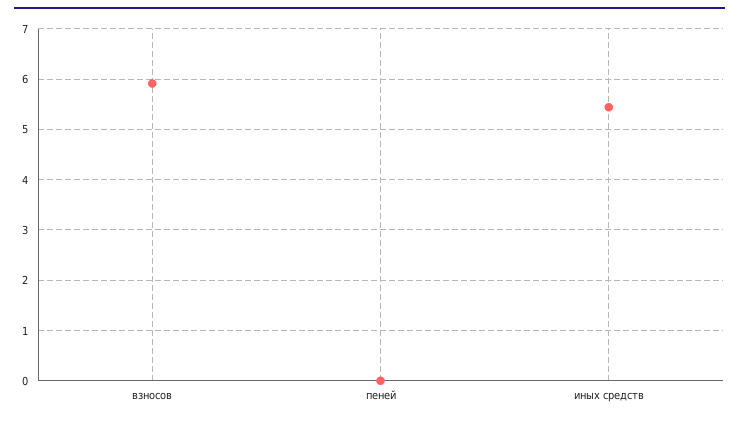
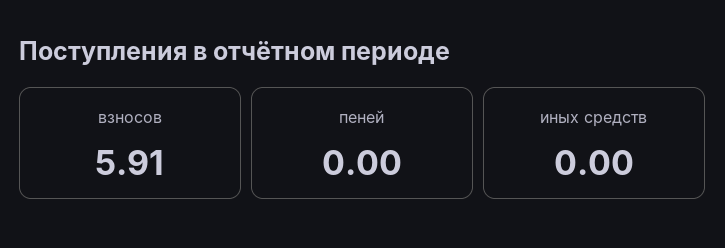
  {
    "взносов": 5.91,
    "пеней": 0,
-   "иных средств": 5.4
+   "иных средств": 0
  }

